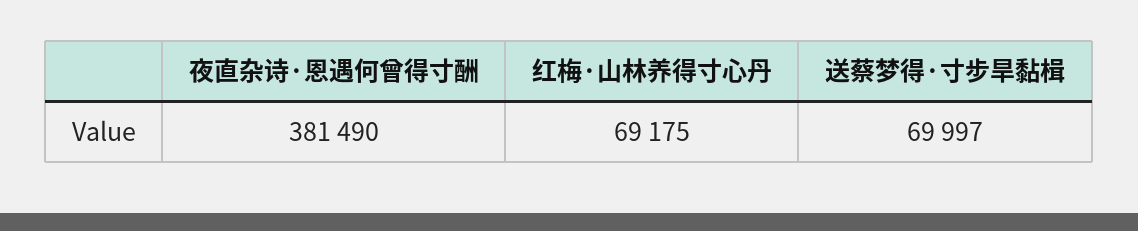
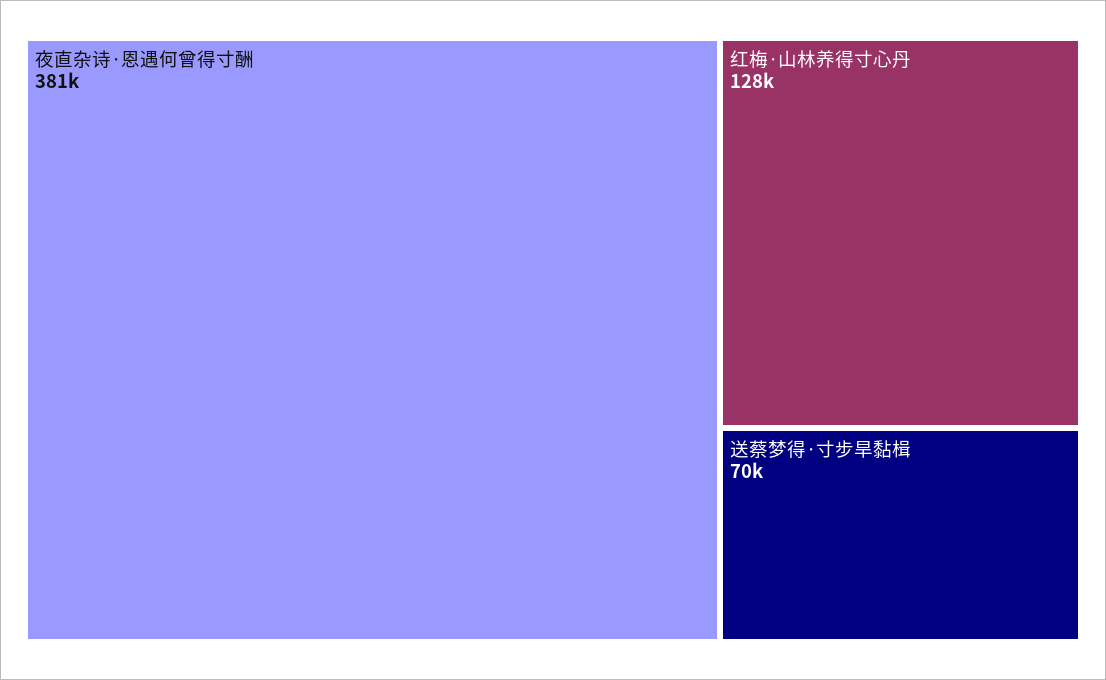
  {
    "夜直杂诗·恩遇何曾得寸酬": 381490,
-   "红梅·山林养得寸心丹": 69175,
+   "红梅·山林养得寸心丹": 128000,
    "送蔡梦得·寸步旱黏楫": 69997
  }

